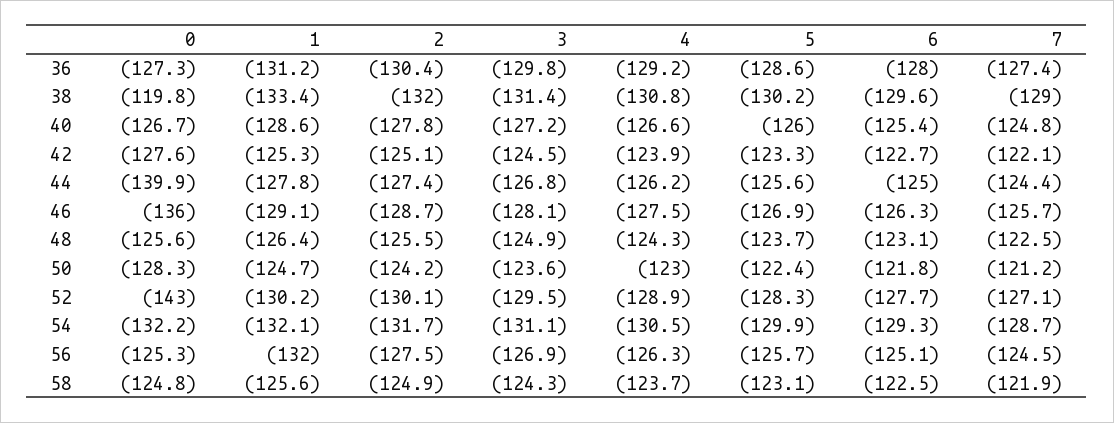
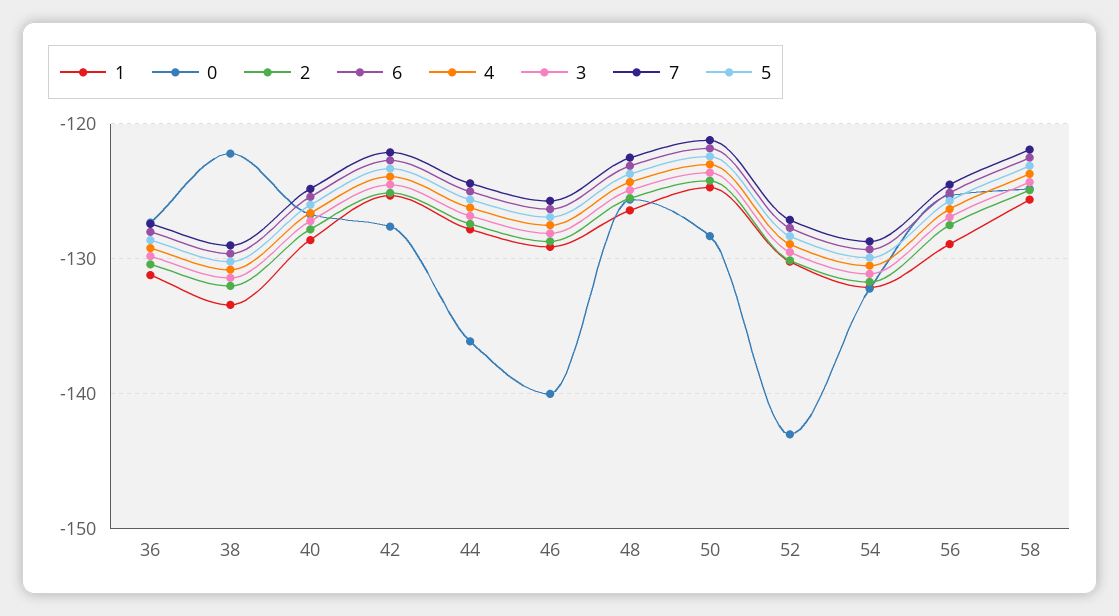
  {
    "0": {
      "36": -127.3,
-     "38": -119.8,
+     "38": -122,
      "40": -126.7,
      "42": -127.6,
-     "44": -139.9,
+     "44": -136,
-     "46": -136,
+     "46": -140,
      "48": -125.6,
      "50": -128.3,
      "52": -143,
      "54": -132.2,
      "56": -125.3,
      "58": -124.8
    },
    "1": {
      "36": -131.2,
      "38": -133.4,
      "40": -128.6,
      "42": -125.3,
      "44": -127.8,
      "46": -129.1,
      "48": -126.4,
      "50": -124.7,
      "52": -130.2,
      "54": -132.1,
-     "56": -132,
+     "56": -129,
      "58": -125.6
    },
    "2": {
      "36": -130.4,
      "38": -132,
      "40": -127.8,
      "42": -125.1,
      "44": -127.4,
      "46": -128.7,
      "48": -125.5,
      "50": -124.2,
      "52": -130.1,
      "54": -131.7,
      "56": -127.5,
      "58": -124.9
    },
    "3": {
      "36": -129.8,
      "38": -131.4,
      "40": -127.2,
      "42": -124.5,
      "44": -126.8,
      "46": -128.1,
      "48": -124.9,
      "50": -123.6,
      "52": -129.5,
      "54": -131.1,
      "56": -126.9,
      "58": -124.3
    },
    "4": {
      "36": -129.2,
      "38": -130.8,
      "40": -126.6,
      "42": -123.9,
      "44": -126.2,
      "46": -127.5,
      "48": -124.3,
      "50": -123,
      "52": -128.9,
      "54": -130.5,
      "56": -126.3,
      "58": -123.7
    },
    "5": {
      "36": -128.6,
      "38": -130.2,
      "40": -126,
      "42": -123.3,
      "44": -125.6,
      "46": -126.9,
      "48": -123.7,
      "50": -122.4,
      "52": -128.3,
      "54": -129.9,
      "56": -125.7,
      "58": -123.1
    },
    "6": {
      "36": -128,
      "38": -129.6,
      "40": -125.4,
      "42": -122.7,
      "44": -125,
      "46": -126.3,
      "48": -123.1,
      "50": -121.8,
      "52": -127.7,
      "54": -129.3,
      "56": -125.1,
      "58": -122.5
    },
    "7": {
      "36": -127.4,
      "38": -129,
      "40": -124.8,
      "42": -122.1,
      "44": -124.4,
      "46": -125.7,
      "48": -122.5,
      "50": -121.2,
      "52": -127.1,
      "54": -128.7,
      "56": -124.5,
      "58": -121.9
    }
  }

